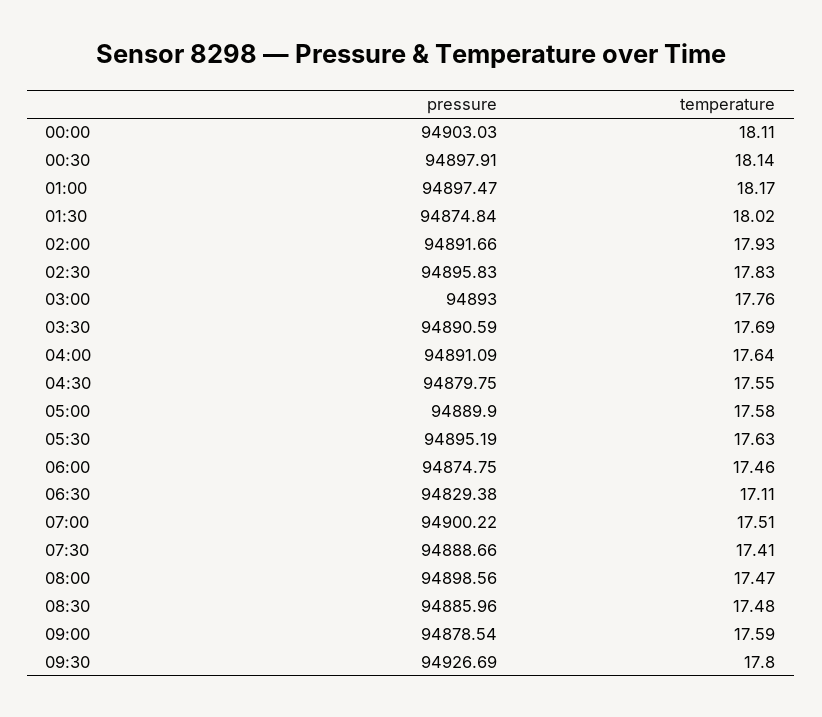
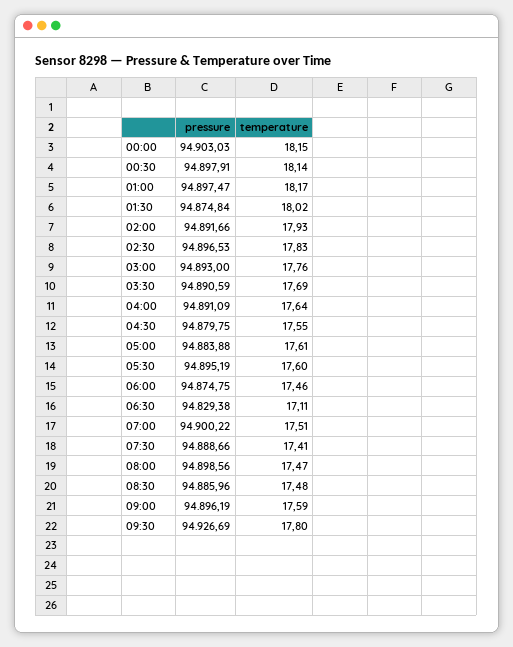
  {
    "pressure": {
      "00:00": 94903.03,
      "00:30": 94897.91,
      "01:00": 94897.47,
      "01:30": 94874.84,
      "02:00": 94891.66,
-     "02:30": 94895.83,
+     "02:30": 94896.53,
      "03:00": 94893,
      "03:30": 94890.59,
      "04:00": 94891.09,
      "04:30": 94879.75,
-     "05:00": 94889.9,
+     "05:00": 94883.88,
      "05:30": 94895.19,
      "06:00": 94874.75,
      "06:30": 94829.38,
      "07:00": 94900.22,
      "07:30": 94888.66,
      "08:00": 94898.56,
      "08:30": 94885.96,
-     "09:00": 94878.54,
+     "09:00": 94896.19,
      "09:30": 94926.69
    },
    "temperature": {
-     "00:00": 18.11,
+     "00:00": 18.15,
      "00:30": 18.14,
      "01:00": 18.17,
      "01:30": 18.02,
      "02:00": 17.93,
      "02:30": 17.83,
      "03:00": 17.76,
      "03:30": 17.69,
      "04:00": 17.64,
      "04:30": 17.55,
-     "05:00": 17.58,
+     "05:00": 17.61,
-     "05:30": 17.63,
+     "05:30": 17.6,
      "06:00": 17.46,
      "06:30": 17.11,
      "07:00": 17.51,
      "07:30": 17.41,
      "08:00": 17.47,
      "08:30": 17.48,
      "09:00": 17.59,
      "09:30": 17.8
    }
  }

